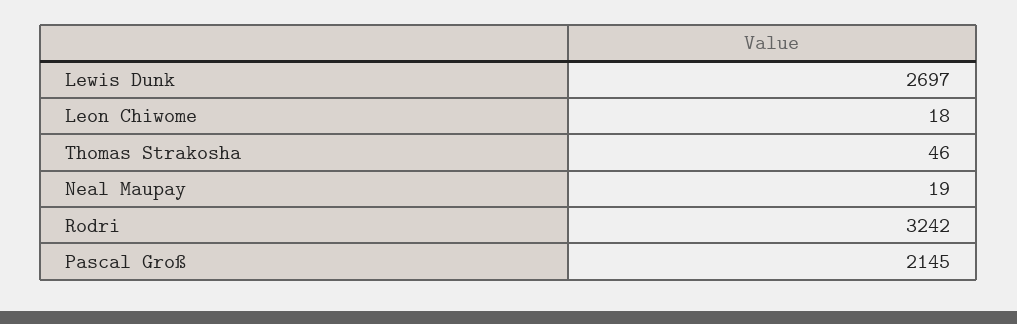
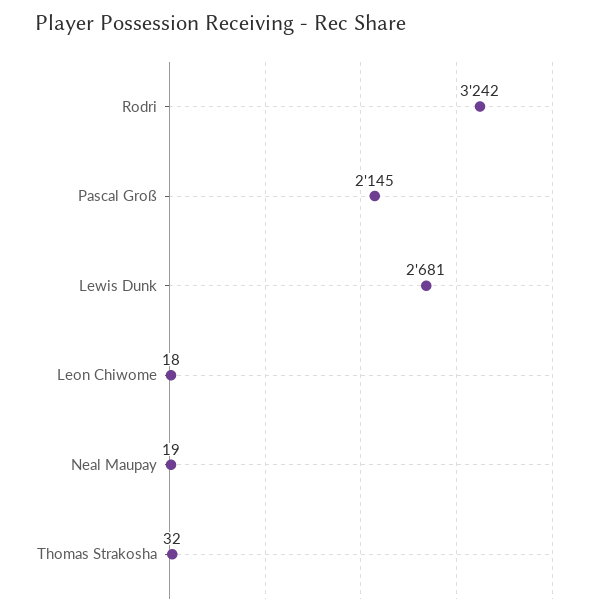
  {
-   "Lewis Dunk": 2697,
+   "Lewis Dunk": 2681,
    "Leon Chiwome": 18,
-   "Thomas Strakosha": 46,
+   "Thomas Strakosha": 32,
    "Neal Maupay": 19,
    "Rodri": 3242,
    "Pascal Groß": 2145
  }

